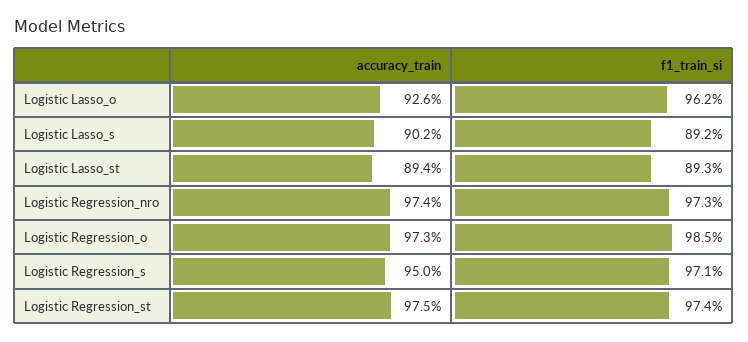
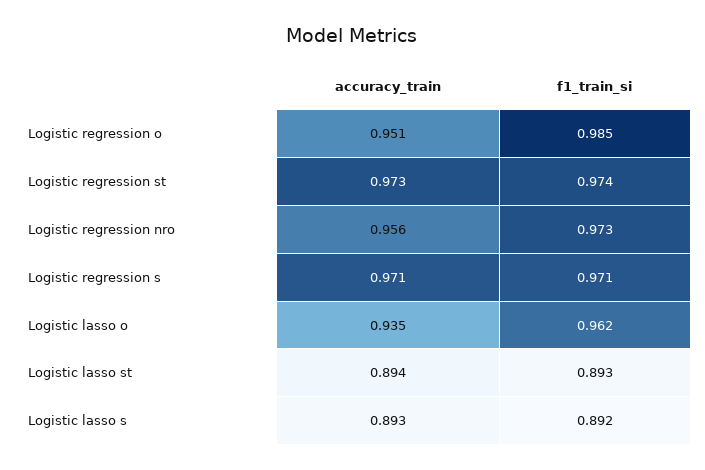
  {
    "accuracy_train": {
-     "Logistic Lasso_o": 0.926,
+     "Logistic Lasso_o": 0.935,
-     "Logistic Lasso_s": 0.902,
+     "Logistic Lasso_s": 0.893,
      "Logistic Lasso_st": 0.894,
-     "Logistic Regression_nro": 0.974,
+     "Logistic Regression_nro": 0.956,
-     "Logistic Regression_o": 0.973,
+     "Logistic Regression_o": 0.951,
-     "Logistic Regression_s": 0.95,
+     "Logistic Regression_s": 0.971,
-     "Logistic Regression_st": 0.975
+     "Logistic Regression_st": 0.973
    },
    "f1_train_si": {
      "Logistic Lasso_o": 0.962,
      "Logistic Lasso_s": 0.892,
      "Logistic Lasso_st": 0.893,
      "Logistic Regression_nro": 0.973,
      "Logistic Regression_o": 0.985,
      "Logistic Regression_s": 0.971,
      "Logistic Regression_st": 0.974
    }
  }

